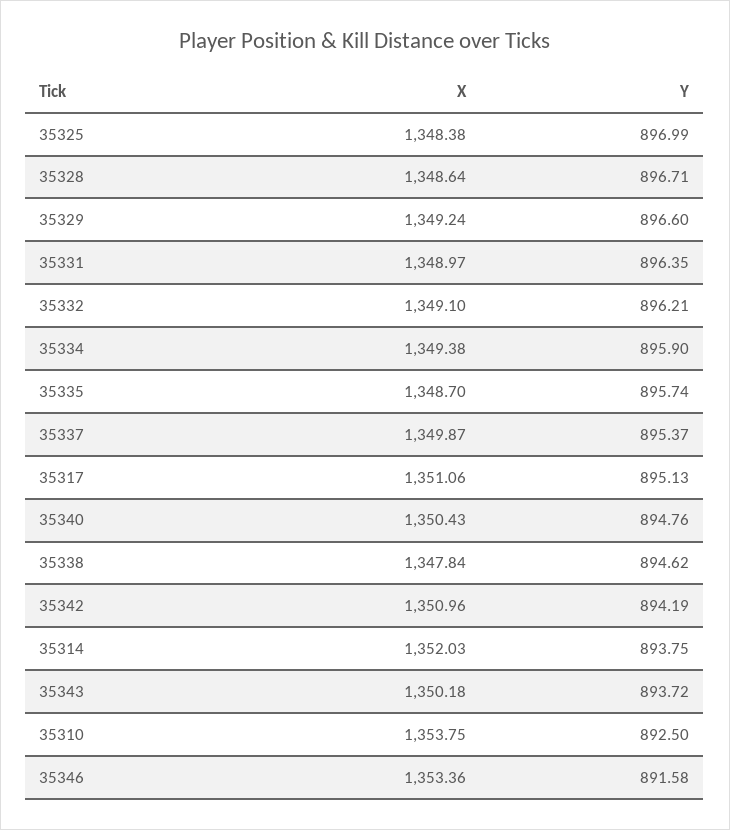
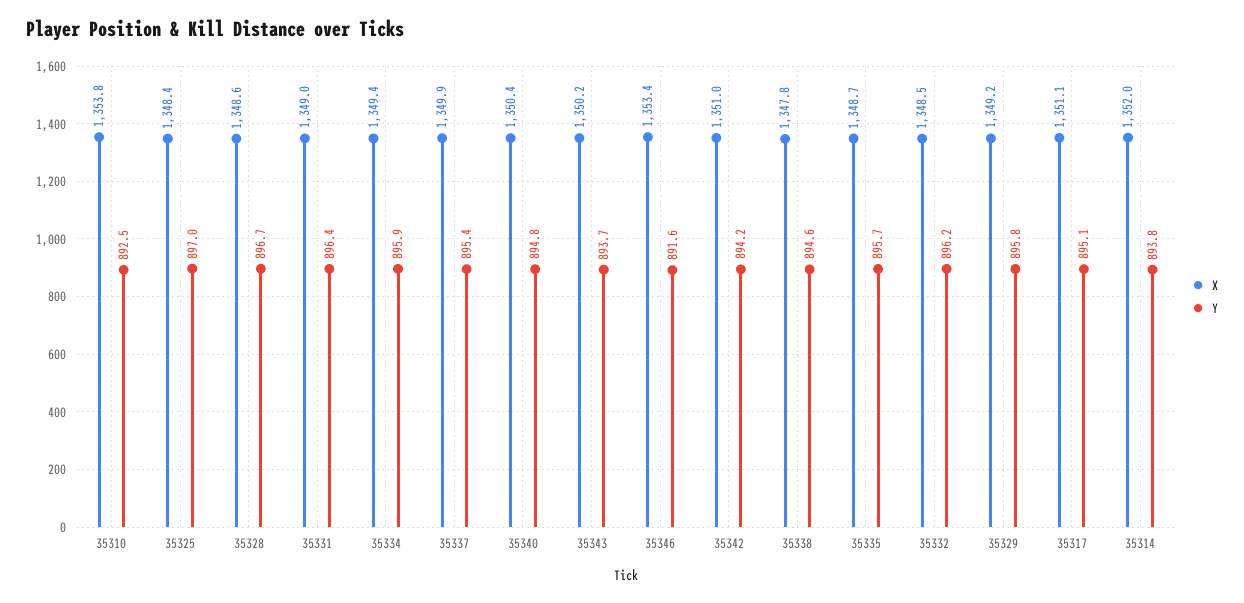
  {
    "X": {
      "35325": 1348.38,
      "35328": 1348.64,
      "35329": 1349.24,
      "35331": 1348.97,
-     "35332": 1349.1,
+     "35332": 1348.5,
      "35334": 1349.38,
      "35335": 1348.7,
      "35337": 1349.87,
      "35317": 1351.06,
      "35340": 1350.43,
      "35338": 1347.84,
      "35342": 1350.96,
      "35314": 1352.03,
      "35343": 1350.18,
      "35310": 1353.75,
      "35346": 1353.36
    },
    "Y": {
      "35325": 896.99,
      "35328": 896.71,
-     "35329": 896.6,
+     "35329": 895.8,
      "35331": 896.35,
      "35332": 896.21,
      "35334": 895.9,
      "35335": 895.74,
      "35337": 895.37,
      "35317": 895.13,
      "35340": 894.76,
      "35338": 894.62,
      "35342": 894.19,
      "35314": 893.75,
      "35343": 893.72,
      "35310": 892.5,
      "35346": 891.58
    }
  }

